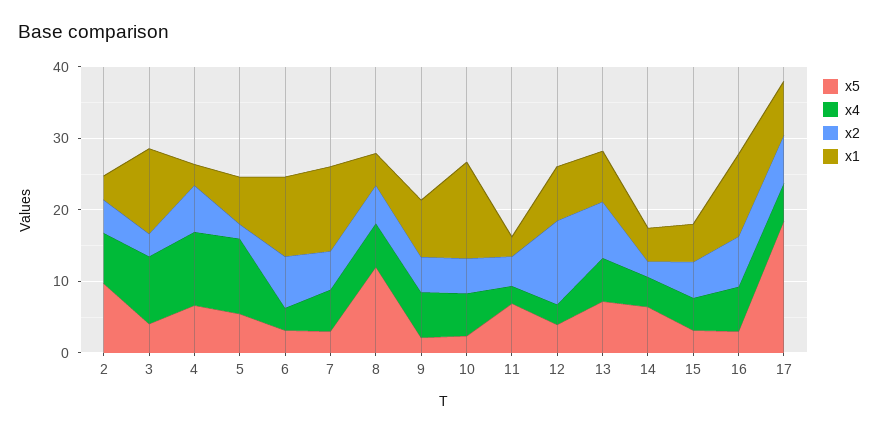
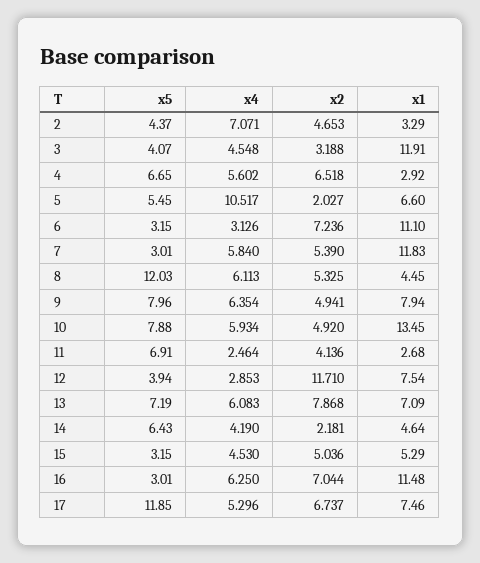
  {
    "x5": {
-     "2": 10,
+     "2": 4.37,
      "3": 4.07,
      "4": 6.65,
      "5": 5.45,
      "6": 3.15,
      "7": 3.01,
      "8": 12.03,
-     "9": 2,
+     "9": 7.96,
-     "10": 2,
+     "10": 7.88,
      "11": 6.91,
      "12": 3.94,
      "13": 7.19,
      "14": 6.43,
      "15": 3.15,
      "16": 3.01,
-     "17": 18
+     "17": 11.85
    },
    "x4": {
      "2": 7.071,
-     "3": 10,
+     "3": 4.548,
-     "4": 10,
+     "4": 5.602,
      "5": 10.517,
      "6": 3.126,
      "7": 5.84,
      "8": 6.113,
      "9": 6.354,
      "10": 5.934,
      "11": 2.464,
      "12": 2.853,
      "13": 6.083,
      "14": 4.19,
      "15": 4.53,
      "16": 6.25,
      "17": 5.296
    },
    "x2": {
      "2": 4.653,
      "3": 3.188,
      "4": 6.518,
      "5": 2.027,
      "6": 7.236,
      "7": 5.39,
      "8": 5.325,
      "9": 4.941,
      "10": 4.92,
      "11": 4.136,
      "12": 11.71,
      "13": 7.868,
      "14": 2.181,
      "15": 5.036,
      "16": 7.044,
      "17": 6.737
    },
    "x1": {
      "2": 3.29,
      "3": 11.91,
      "4": 2.92,
      "5": 6.6,
      "6": 11.1,
      "7": 11.83,
      "8": 4.45,
      "9": 7.94,
      "10": 13.45,
      "11": 2.68,
      "12": 7.54,
      "13": 7.09,
      "14": 4.64,
      "15": 5.29,
      "16": 11.48,
      "17": 7.46
    }
  }

